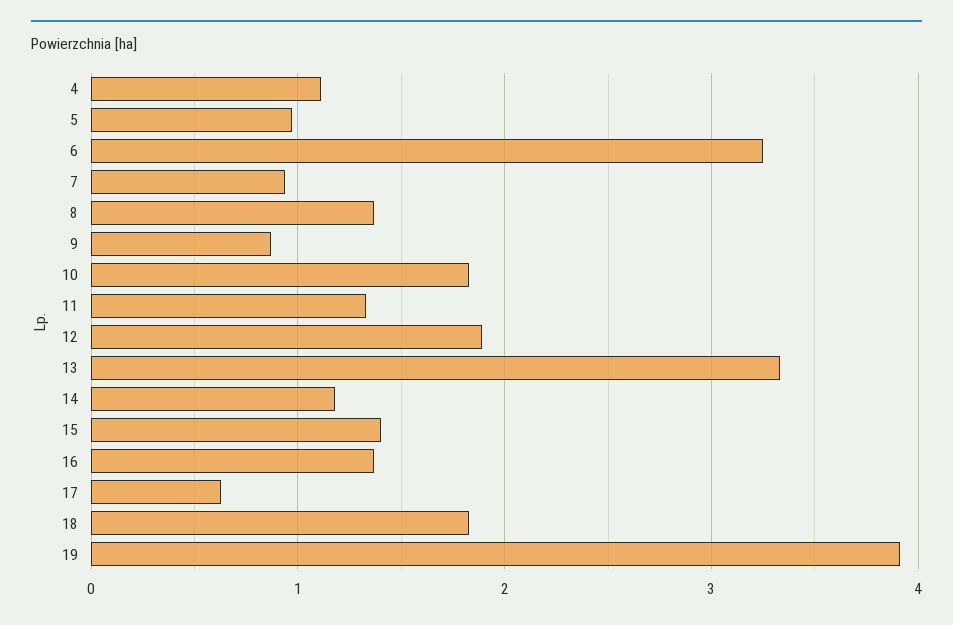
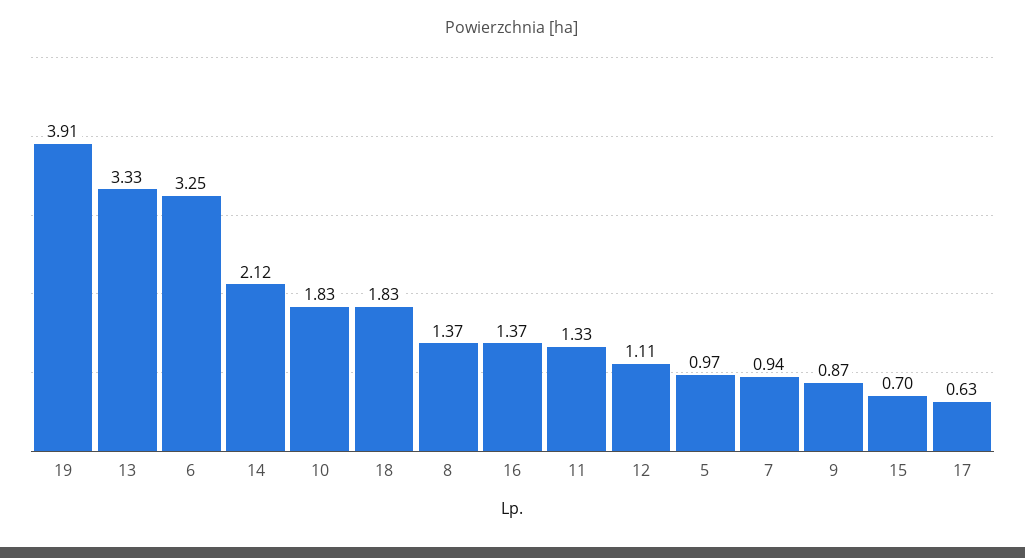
  {
-   "4": 1.1,
    "5": 0.97,
    "6": 3.25,
    "7": 0.94,
    "8": 1.37,
    "9": 0.87,
    "10": 1.83,
    "11": 1.33,
-   "12": 1.9,
+   "12": 1.11,
    "13": 3.33,
-   "14": 1.2,
+   "14": 2.12,
-   "15": 1.4,
+   "15": 0.7,
    "16": 1.37,
    "17": 0.63,
    "18": 1.83,
    "19": 3.91
  }

